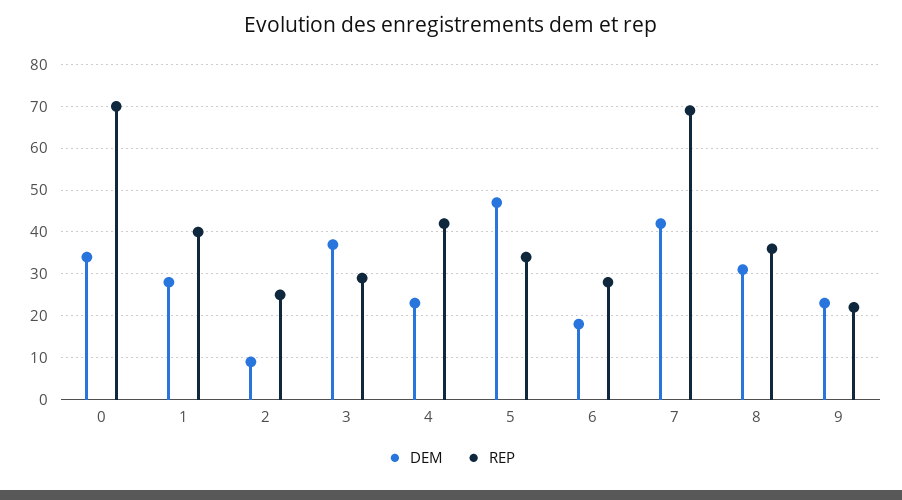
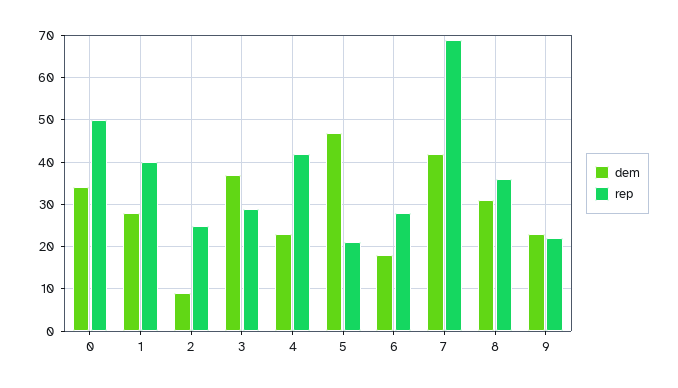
  {
    "DEM": {
      "0": 35,
      "1": 30,
      "2": 10,
      "3": 35,
      "4": 25,
      "5": 45,
      "6": 20,
      "7": 40,
      "8": 30,
      "9": 25
    },
    "REP": {
-     "0": 70,
+     "0": 50,
      "1": 40,
      "2": 25,
      "3": 30,
      "4": 40,
-     "5": 35,
+     "5": 20,
      "6": 30,
      "7": 70,
      "8": 35,
      "9": 20
    }
  }

